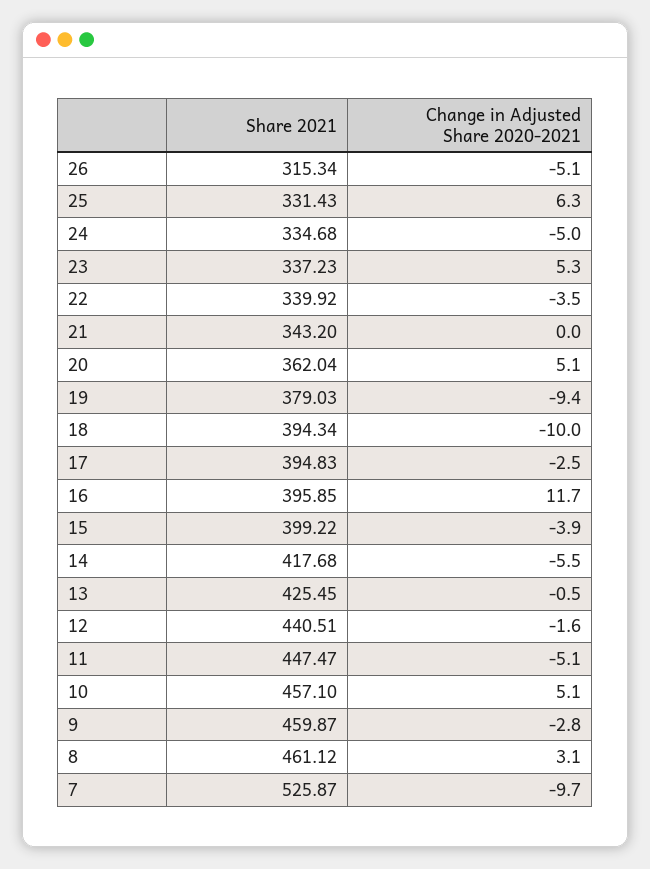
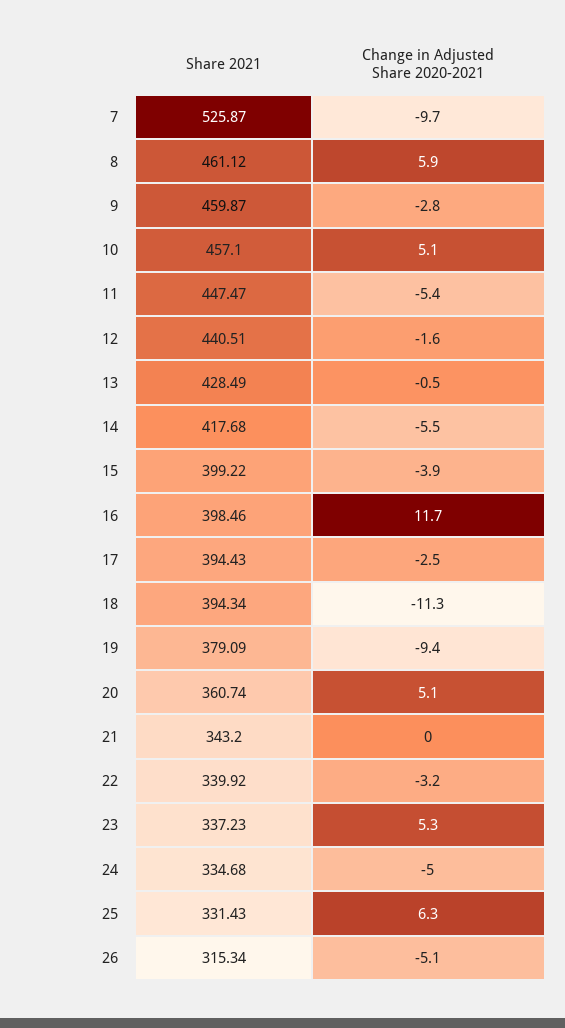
  {
    "Share 2021": {
      "26": 315.34,
      "25": 331.43,
      "24": 334.68,
      "23": 337.23,
      "22": 339.92,
      "21": 343.2,
-     "20": 362.04,
+     "20": 360.74,
-     "19": 379.03,
+     "19": 379.09,
      "18": 394.34,
-     "17": 394.83,
+     "17": 394.43,
-     "16": 395.85,
+     "16": 398.46,
      "15": 399.22,
      "14": 417.68,
-     "13": 425.45,
+     "13": 428.49,
      "12": 440.51,
      "11": 447.47,
      "10": 457.1,
      "9": 459.87,
      "8": 461.12,
      "7": 525.87
    },
    "Change in Adjusted Share 2020-2021": {
      "26": -5.1,
      "25": 6.3,
      "24": -5,
      "23": 5.3,
-     "22": -3.5,
+     "22": -3.2,
      "21": 0,
      "20": 5.1,
      "19": -9.4,
-     "18": -10,
+     "18": -11.3,
      "17": -2.5,
      "16": 11.7,
      "15": -3.9,
      "14": -5.5,
      "13": -0.5,
      "12": -1.6,
-     "11": -5.1,
+     "11": -5.4,
      "10": 5.1,
      "9": -2.8,
-     "8": 3.1,
+     "8": 5.9,
      "7": -9.7
    }
  }

